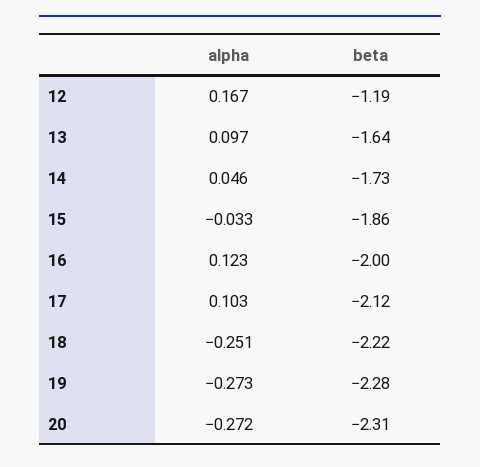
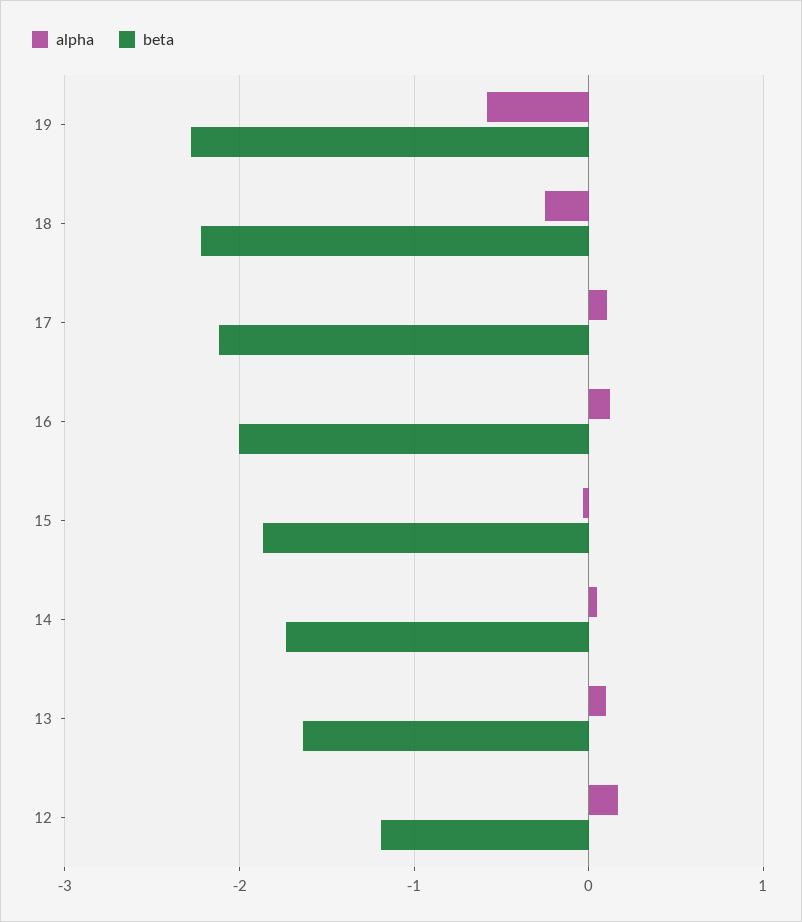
  {
    "alpha": {
      "12": 0.167,
      "13": 0.097,
      "14": 0.046,
      "15": -0.033,
      "16": 0.123,
      "17": 0.103,
      "18": -0.251,
-     "19": -0.273,
+     "19": -0.6
-     "20": -0.272
    },
    "beta": {
      "12": -1.19,
      "13": -1.64,
      "14": -1.73,
      "15": -1.86,
      "16": -2,
      "17": -2.12,
      "18": -2.22,
-     "19": -2.28,
+     "19": -2.28
-     "20": -2.31
    }
  }

